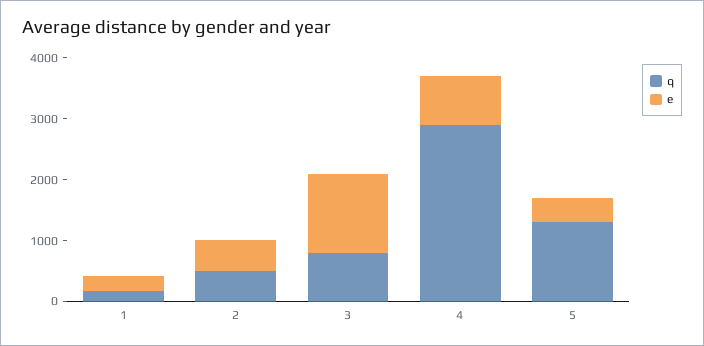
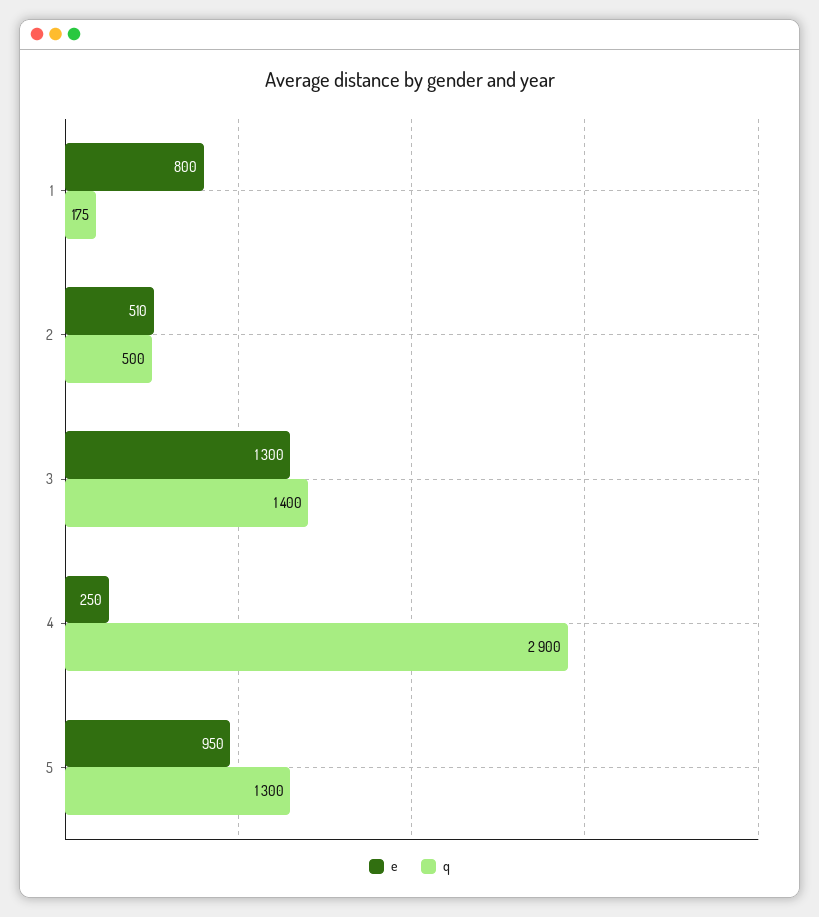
  {
    "q": {
      "1": 175,
      "2": 500,
-     "3": 800,
+     "3": 1400,
      "4": 2900,
      "5": 1300
    },
    "e": {
-     "1": 200,
+     "1": 800,
      "2": 510,
      "3": 1300,
-     "4": 800,
+     "4": 250,
-     "5": 400
+     "5": 950
    }
  }

